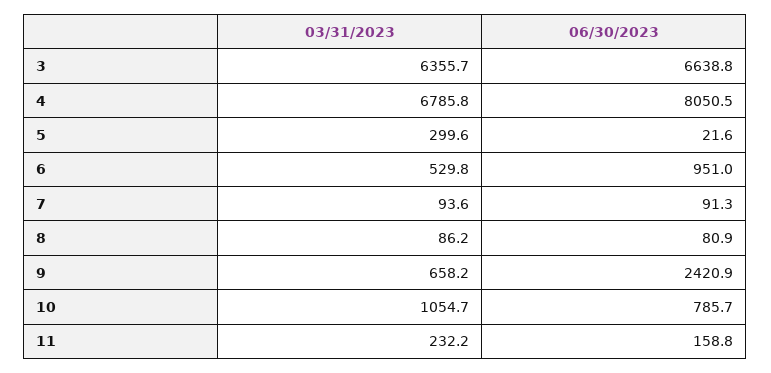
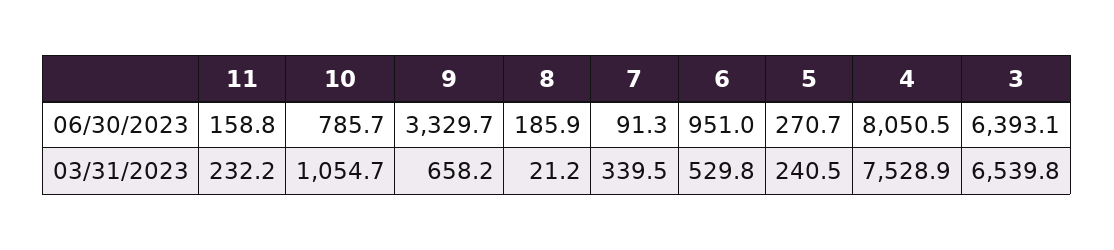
  {
    "03/31/2023": {
-     "3": 6355.7,
+     "3": 6539.8,
-     "4": 6785.8,
+     "4": 7528.9,
-     "5": 299.6,
+     "5": 240.5,
      "6": 529.8,
-     "7": 93.6,
+     "7": 339.5,
-     "8": 86.2,
+     "8": 21.2,
      "9": 658.2,
      "10": 1054.7,
      "11": 232.2
    },
    "06/30/2023": {
-     "3": 6638.8,
+     "3": 6393.1,
      "4": 8050.5,
-     "5": 21.6,
+     "5": 270.7,
      "6": 951,
      "7": 91.3,
-     "8": 80.9,
+     "8": 185.9,
-     "9": 2420.9,
+     "9": 3329.7,
      "10": 785.7,
      "11": 158.8
    }
  }

